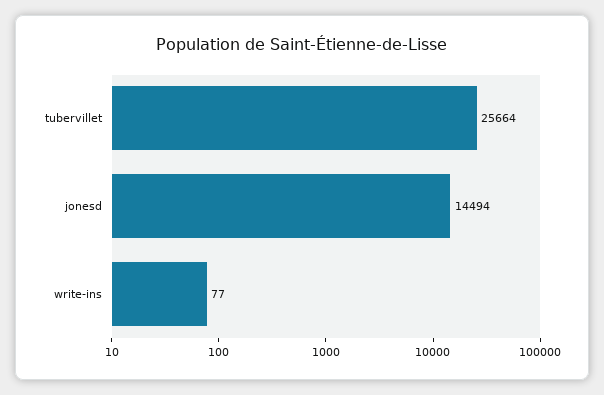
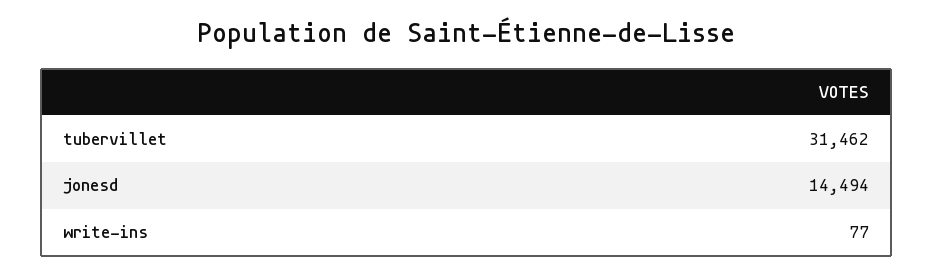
  {
-   "tubervillet": 25664,
+   "tubervillet": 31462,
    "jonesd": 14494,
    "write-ins": 77
  }

